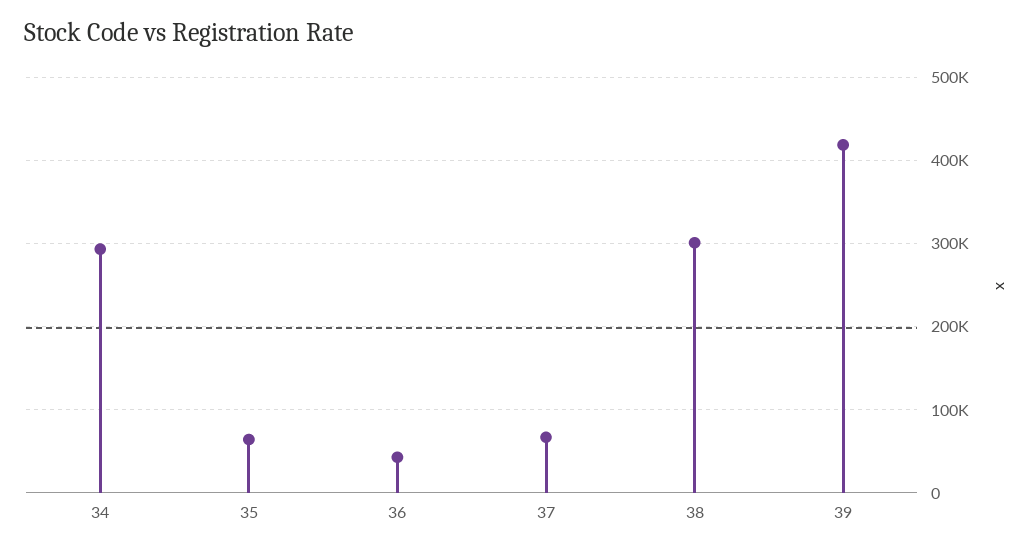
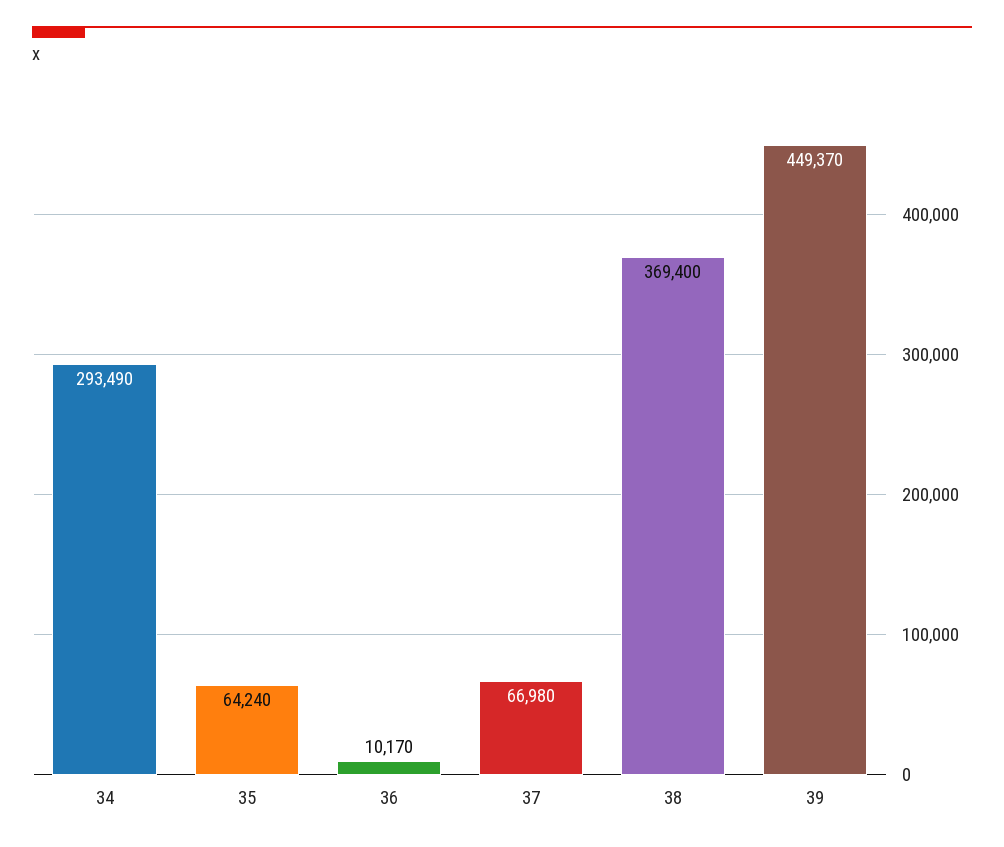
  {
    "34": 293490,
    "35": 64240,
-   "36": 40000,
+   "36": 10170,
    "37": 66980,
-   "38": 300000,
+   "38": 369400,
-   "39": 420000
+   "39": 449370
  }

